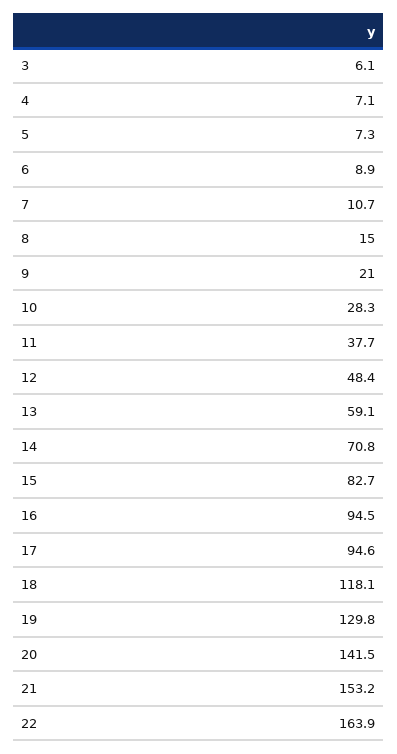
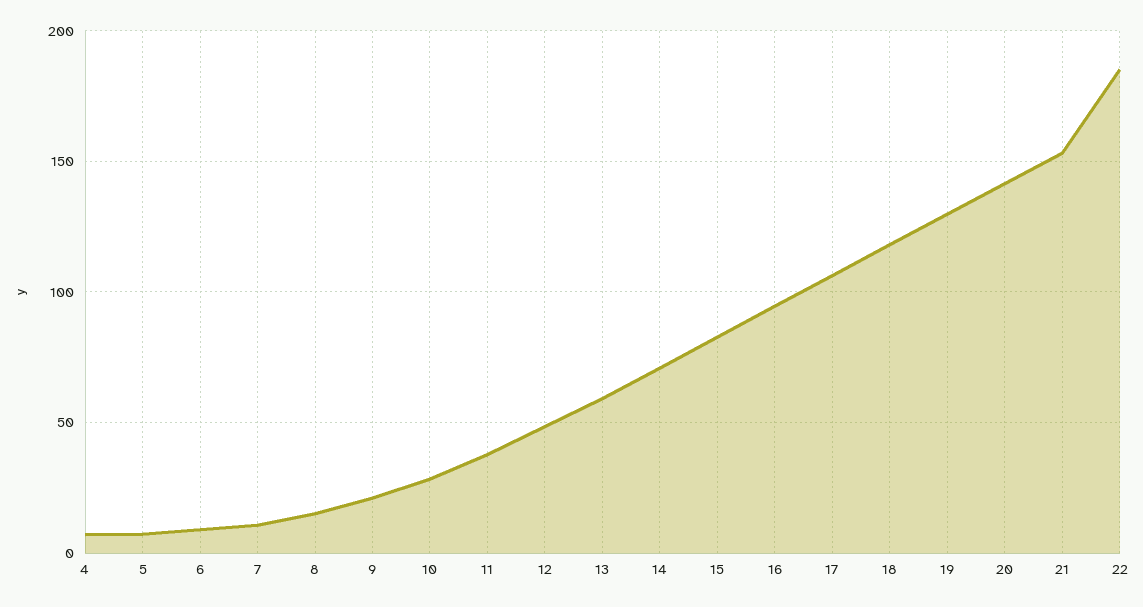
  {
-   "3": 6.1,
    "4": 7.1,
    "5": 7.3,
    "6": 8.9,
    "7": 10.7,
    "8": 15,
    "9": 21,
    "10": 28.3,
    "11": 37.7,
    "12": 48.4,
    "13": 59.1,
    "14": 70.8,
    "15": 82.7,
    "16": 94.5,
-   "17": 94.6,
+   "17": 105,
    "18": 118.1,
    "19": 129.8,
    "20": 141.5,
    "21": 153.2,
-   "22": 163.9
+   "22": 185
  }

